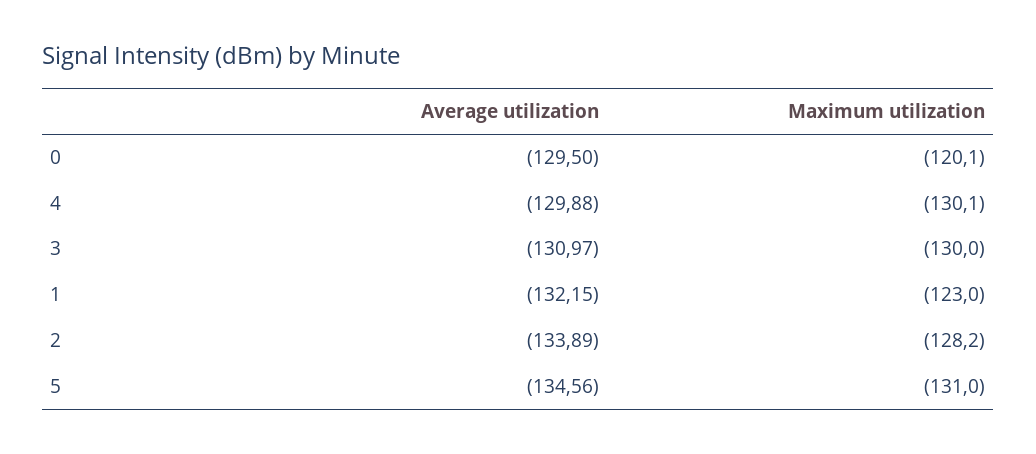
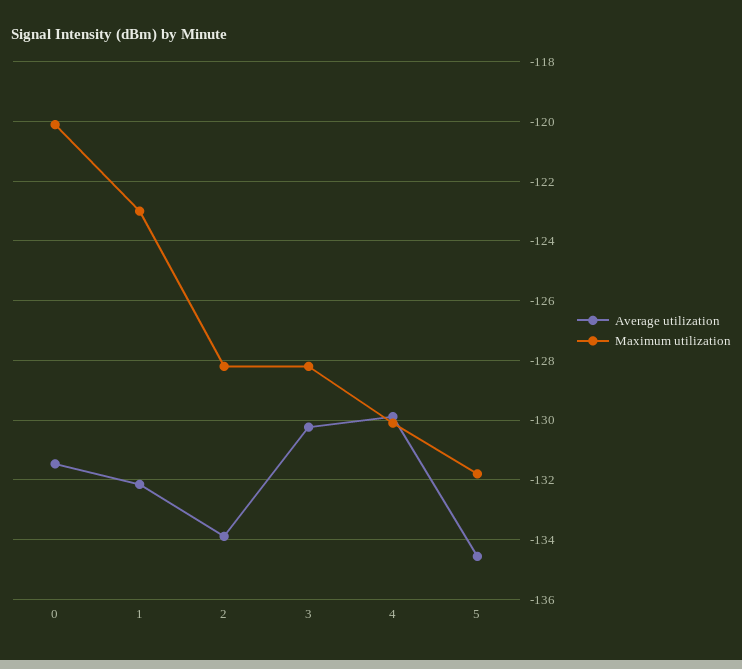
  {
    "Average utilization": {
-     "0": -129.5,
+     "0": -131.5,
      "4": -129.88,
-     "3": -130.97,
+     "3": -130.25,
      "1": -132.15,
      "2": -133.89,
      "5": -134.56
    },
    "Maximum utilization": {
      "0": -120.1,
      "4": -130.1,
-     "3": -130,
+     "3": -128.25,
      "1": -123,
      "2": -128.2,
-     "5": -131
+     "5": -131.75
    }
  }

